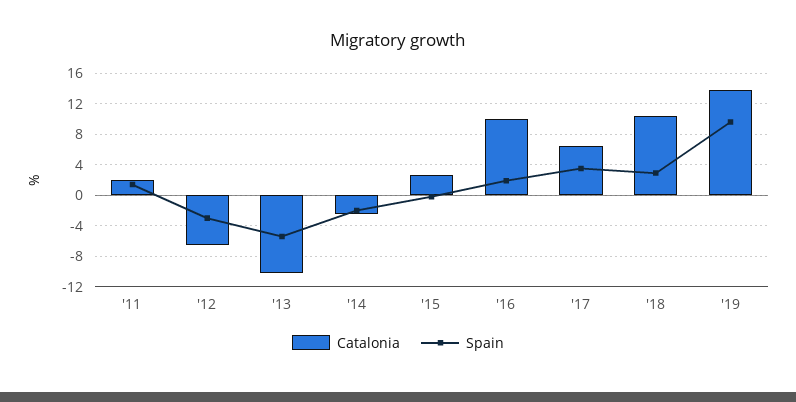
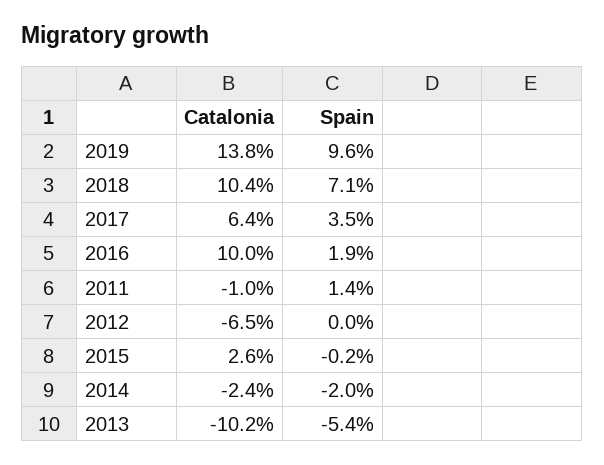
  {
    "Catalonia": {
-     "'11": 2,
+     "'11": -1,
      "'12": -6.5,
      "'13": -10.2,
      "'14": -2.4,
      "'15": 2.6,
      "'16": 10,
      "'17": 6.4,
      "'18": 10.4,
      "'19": 13.8
    },
    "Spain": {
      "'11": 1.4,
-     "'12": -3,
+     "'12": 0,
      "'13": -5.4,
      "'14": -2,
      "'15": -0.2,
      "'16": 1.9,
      "'17": 3.5,
-     "'18": 3,
+     "'18": 7.1,
      "'19": 9.6
    }
  }

